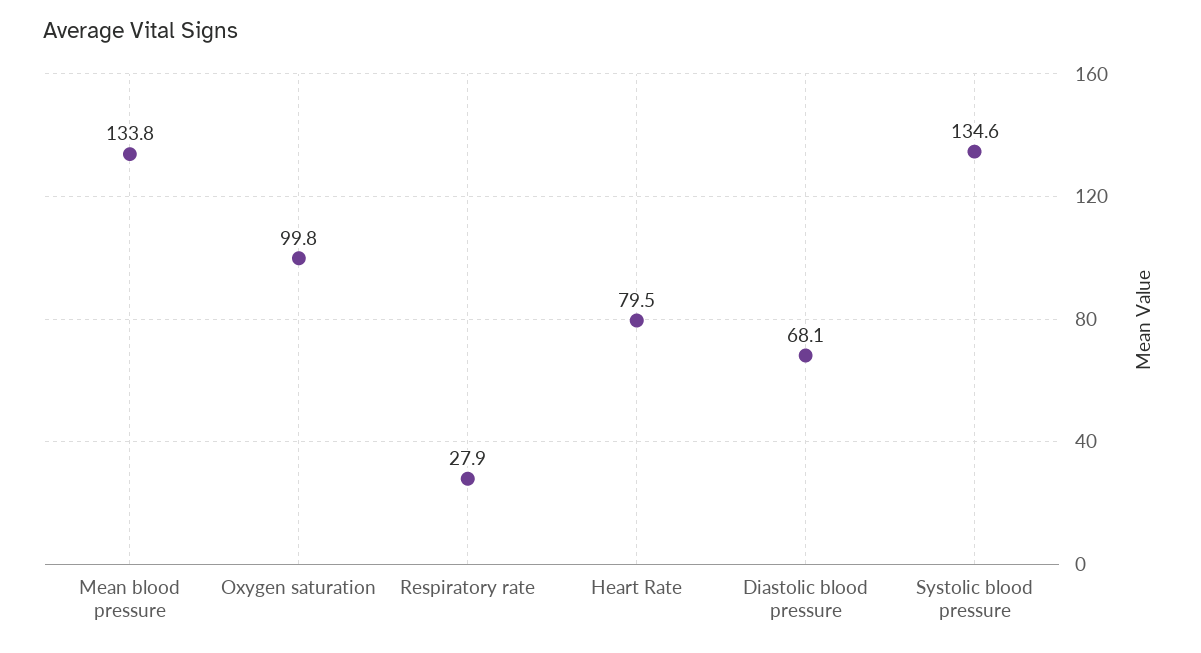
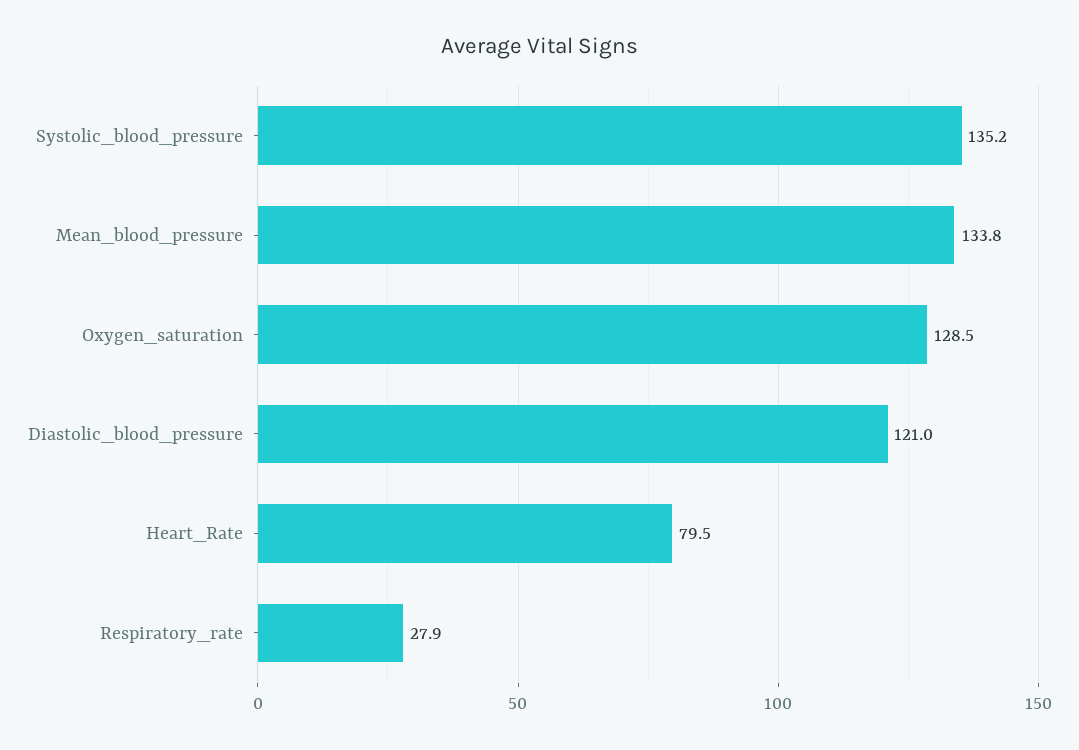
  {
    "Mean blood pressure": 133.8,
-   "Oxygen saturation": 99.8,
+   "Oxygen saturation": 128.5,
    "Respiratory rate": 27.9,
    "Heart Rate": 79.5,
-   "Diastolic blood pressure": 68.1,
+   "Diastolic blood pressure": 121,
-   "Systolic blood pressure": 134.6
+   "Systolic blood pressure": 135.2
  }

